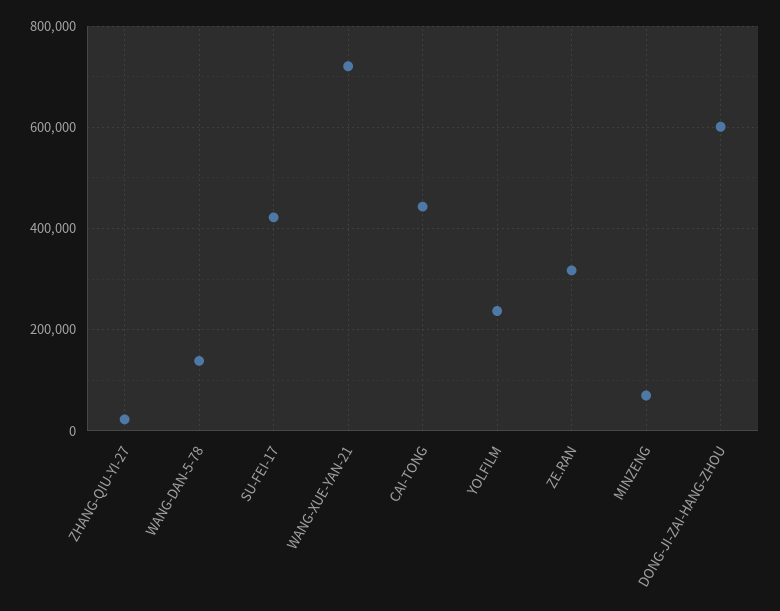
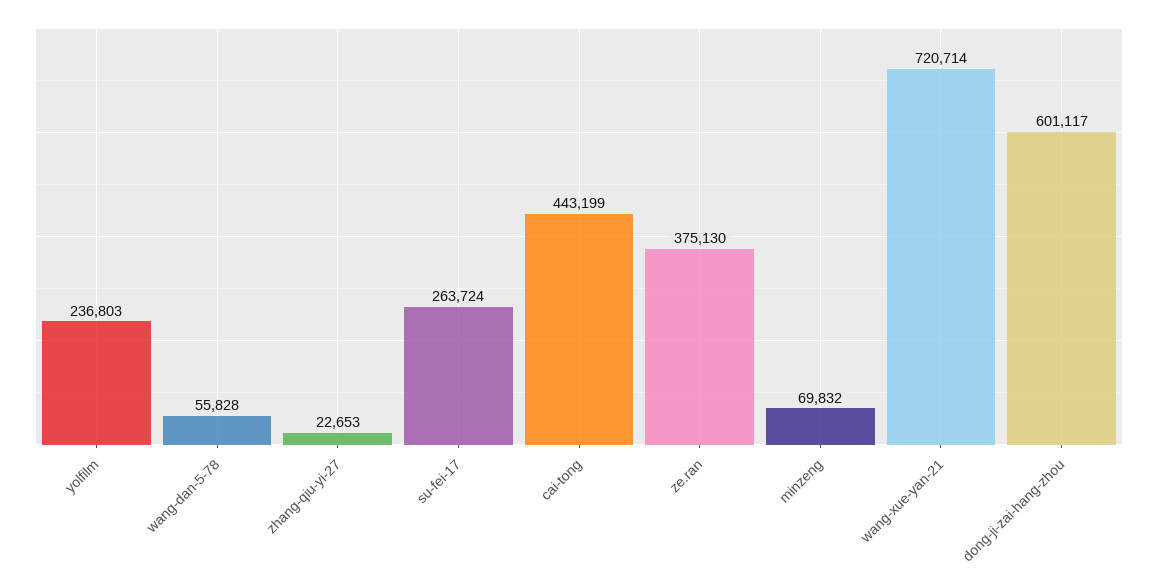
  {
    "ZHANG-QIU-YI-27": 22653,
-   "WANG-DAN-5-78": 140000,
+   "WANG-DAN-5-78": 55828,
-   "SU-FEI-17": 420000,
+   "SU-FEI-17": 263724,
    "WANG-XUE-YAN-21": 720714,
    "CAI-TONG": 443199,
    "YOLFILM": 236803,
-   "ZE.RAN": 320000,
+   "ZE.RAN": 375130,
    "MINZENG": 69832,
    "DONG-JI-ZAI-HANG-ZHOU": 601117
  }

